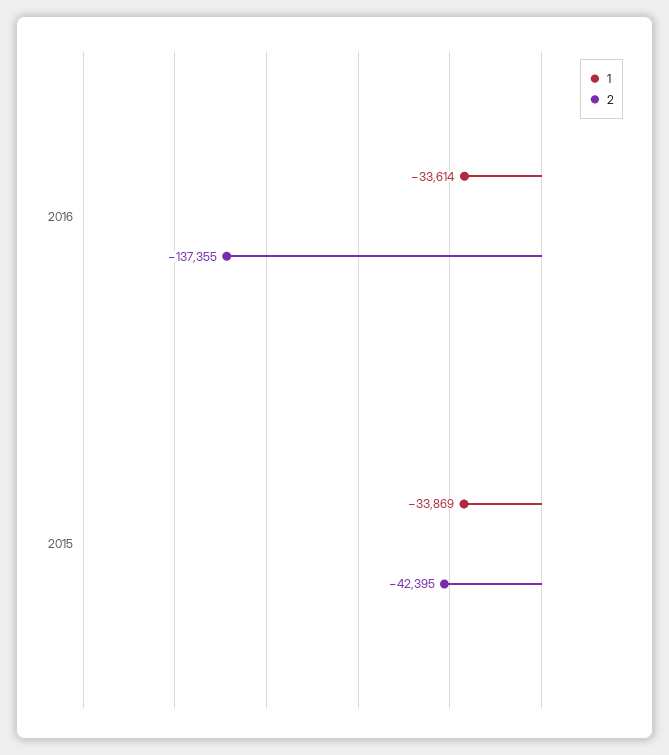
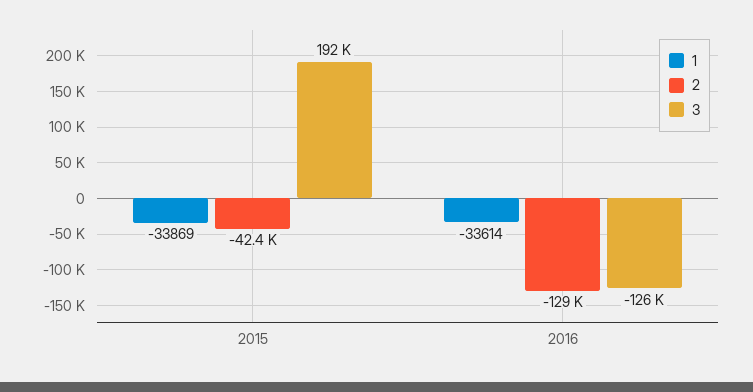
  {
    "1": {
      "2016": -33614,
      "2015": -33869
    },
    "2": {
-     "2016": -137355,
+     "2016": -129000,
      "2015": -42395
-   }
+   },
+   "3": {
+     "2015": 192000,
+     "2016": -126000
+   }
  }

